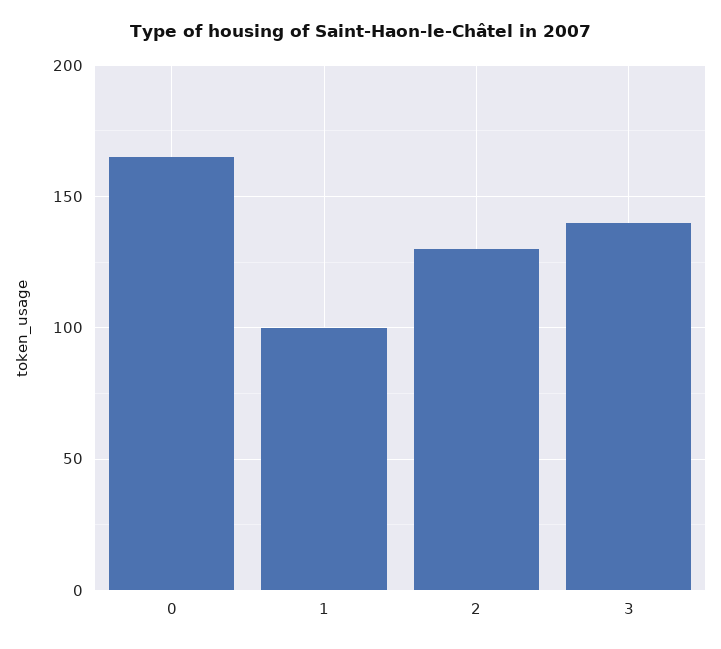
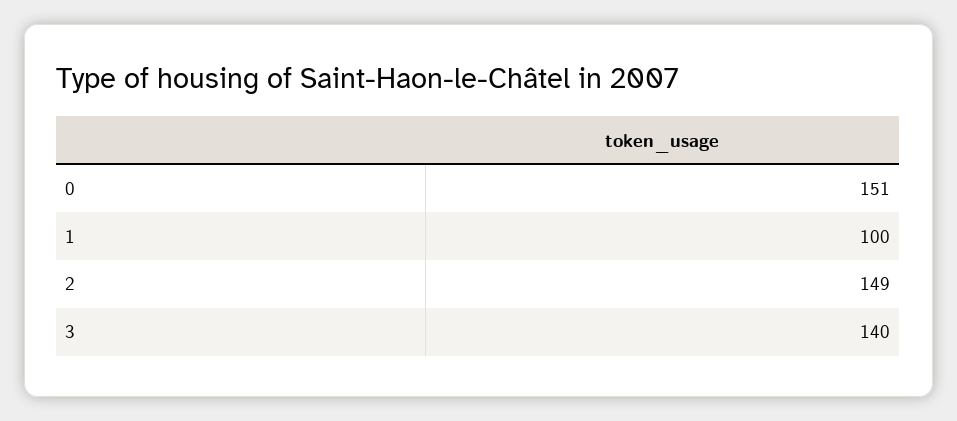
  {
-   "0": 165,
+   "0": 151,
    "1": 100,
-   "2": 130,
+   "2": 149,
    "3": 140
  }

